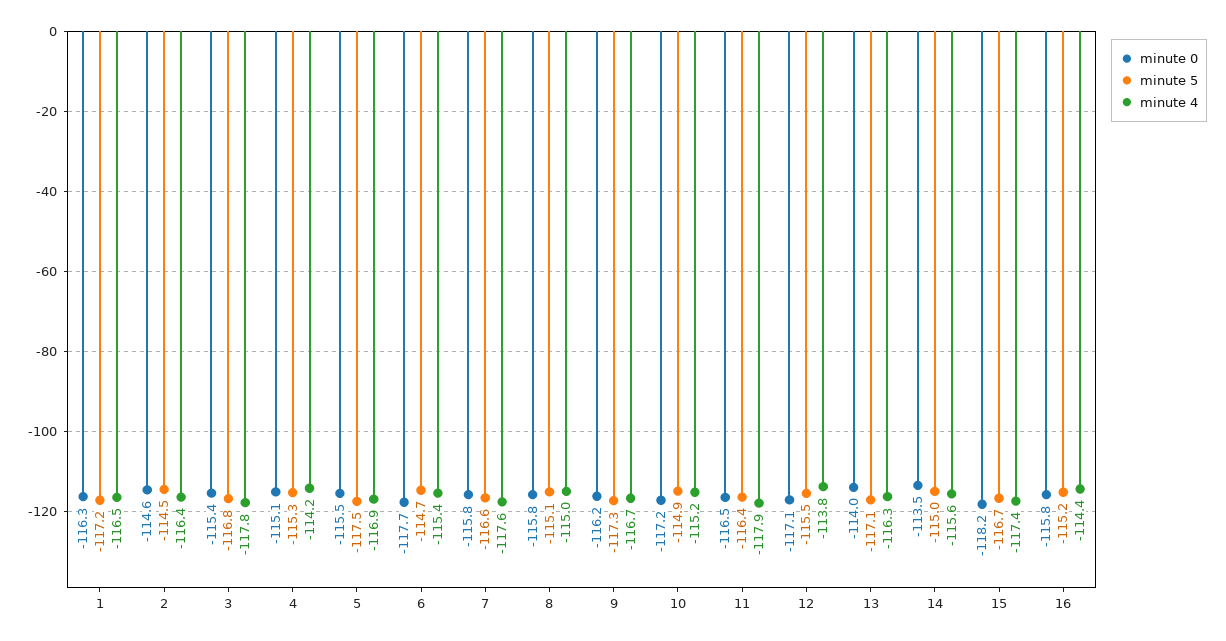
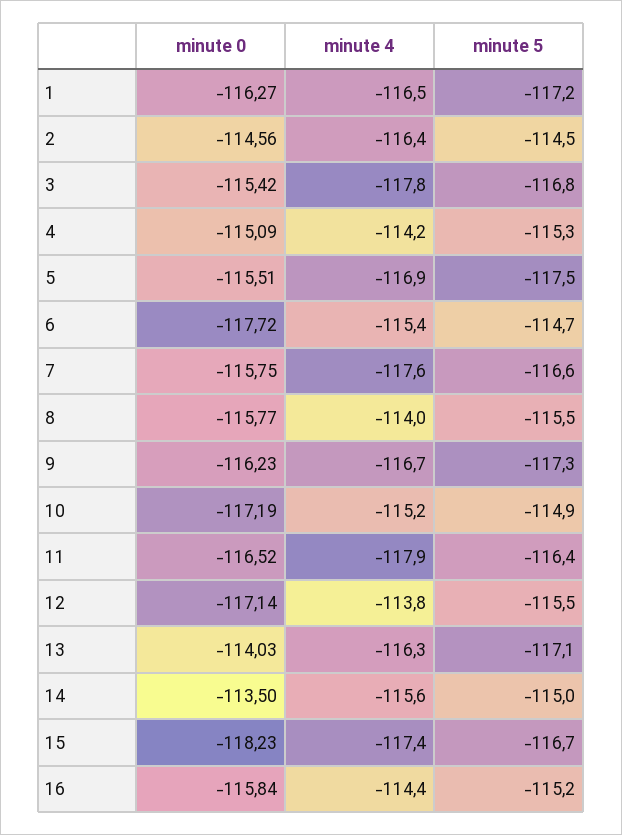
  {
    "minute 0": {
      "1": -116.27,
      "2": -114.56,
      "3": -115.42,
      "4": -115.09,
      "5": -115.51,
      "6": -117.72,
      "7": -115.75,
      "8": -115.77,
      "9": -116.23,
      "10": -117.19,
      "11": -116.52,
      "12": -117.14,
      "13": -114.03,
      "14": -113.5,
      "15": -118.23,
      "16": -115.84
    },
    "minute 5": {
      "1": -117.2,
      "2": -114.5,
      "3": -116.8,
      "4": -115.3,
      "5": -117.5,
      "6": -114.7,
      "7": -116.6,
-     "8": -115.1,
+     "8": -115.5,
      "9": -117.3,
      "10": -114.9,
      "11": -116.4,
      "12": -115.5,
      "13": -117.1,
      "14": -115,
      "15": -116.7,
      "16": -115.2
    },
    "minute 4": {
      "1": -116.5,
      "2": -116.4,
      "3": -117.8,
      "4": -114.2,
      "5": -116.9,
      "6": -115.4,
      "7": -117.6,
-     "8": -115,
+     "8": -114,
      "9": -116.7,
      "10": -115.2,
      "11": -117.9,
      "12": -113.8,
      "13": -116.3,
      "14": -115.6,
      "15": -117.4,
      "16": -114.4
    }
  }

